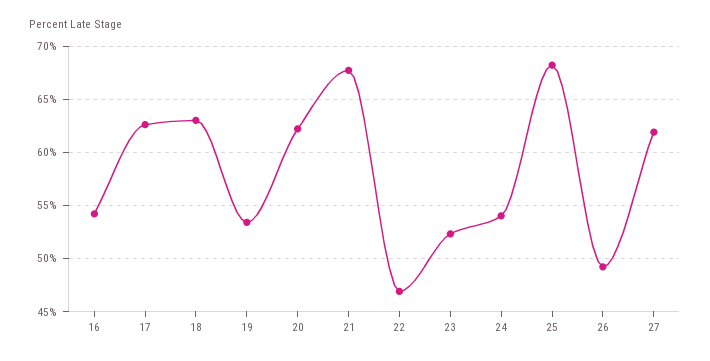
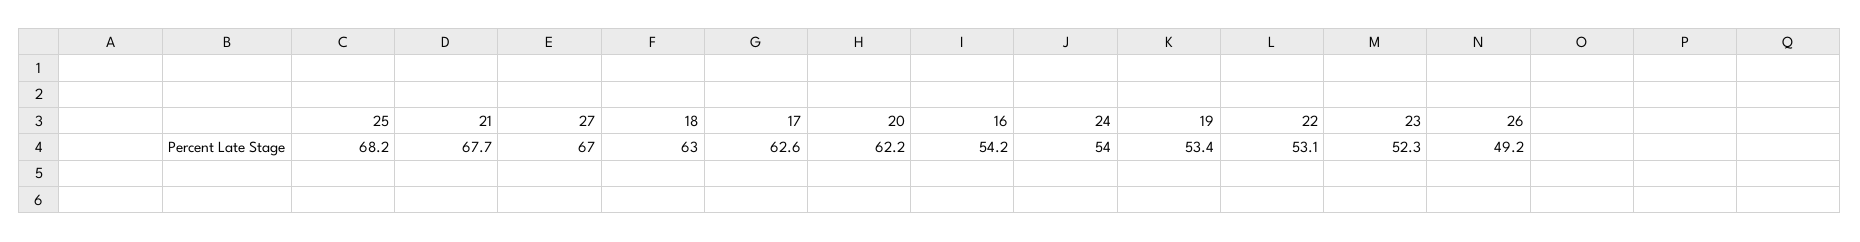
  {
    "16": 54.2,
    "17": 62.6,
    "18": 63,
    "19": 53.4,
    "20": 62.2,
    "21": 67.7,
-   "22": 47,
+   "22": 53.1,
    "23": 52.3,
    "24": 54,
    "25": 68.2,
    "26": 49.2,
-   "27": 62
+   "27": 67
  }

